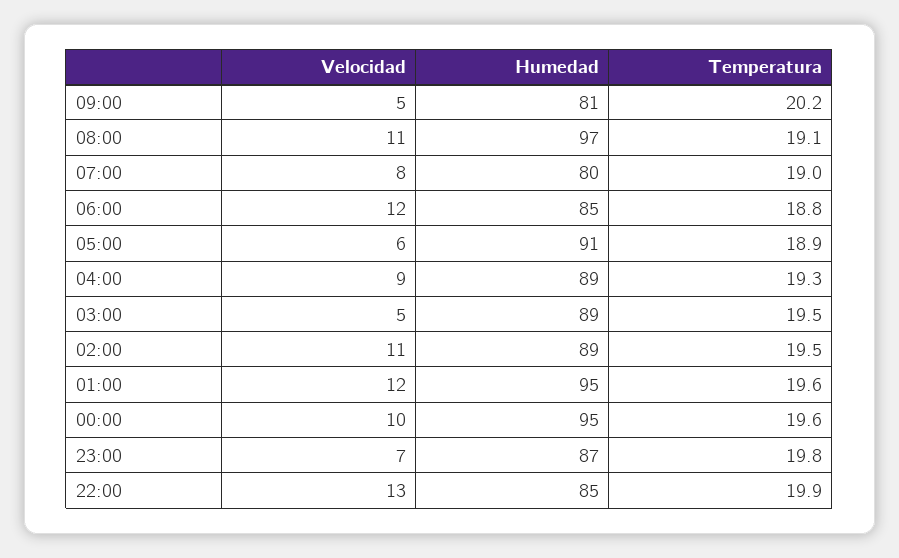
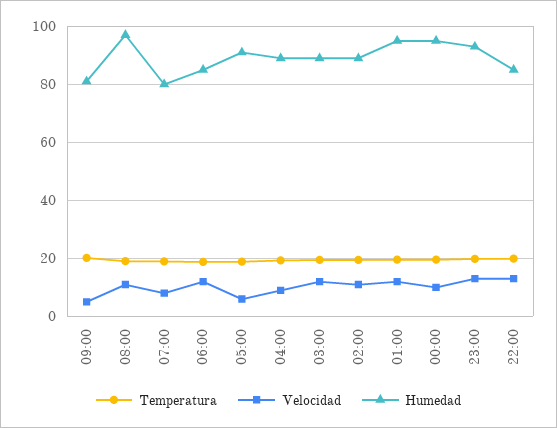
  {
    "Velocidad": {
      "09:00": 5,
      "08:00": 11,
      "07:00": 8,
      "06:00": 12,
      "05:00": 6,
      "04:00": 9,
-     "03:00": 5,
+     "03:00": 12.5,
      "02:00": 11,
      "01:00": 12,
      "00:00": 10,
-     "23:00": 7,
+     "23:00": 12.5,
      "22:00": 13
    },
    "Humedad": {
      "09:00": 81,
      "08:00": 97,
      "07:00": 80,
      "06:00": 85,
      "05:00": 91,
      "04:00": 89,
      "03:00": 89,
      "02:00": 89,
      "01:00": 95,
      "00:00": 95,
-     "23:00": 87,
+     "23:00": 92.5,
      "22:00": 85
    },
    "Temperatura": {
      "09:00": 20.2,
      "08:00": 19.1,
      "07:00": 19,
      "06:00": 18.8,
      "05:00": 18.9,
      "04:00": 19.3,
      "03:00": 19.5,
      "02:00": 19.5,
      "01:00": 19.6,
      "00:00": 19.6,
      "23:00": 19.8,
      "22:00": 19.9
    }
  }

